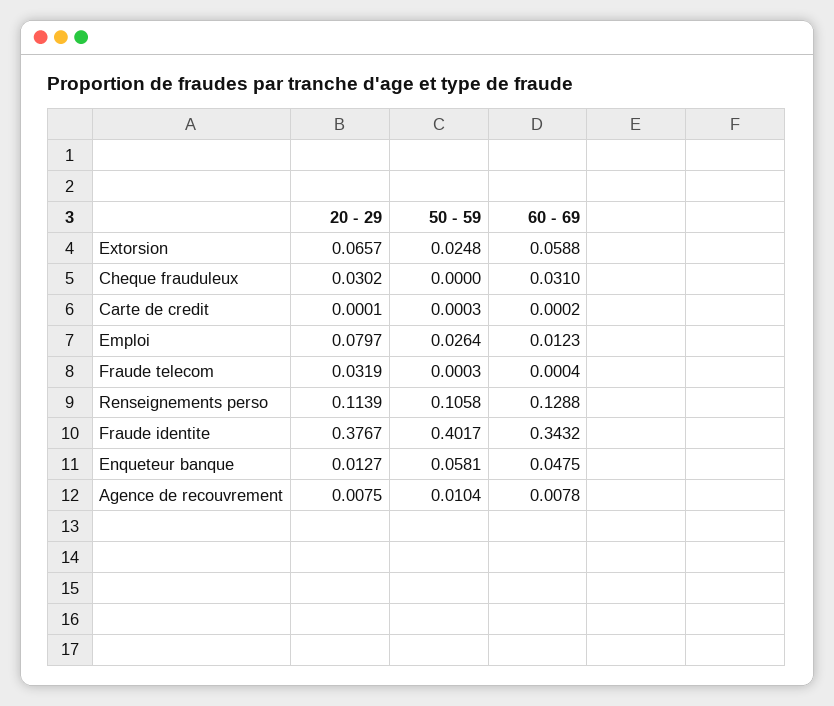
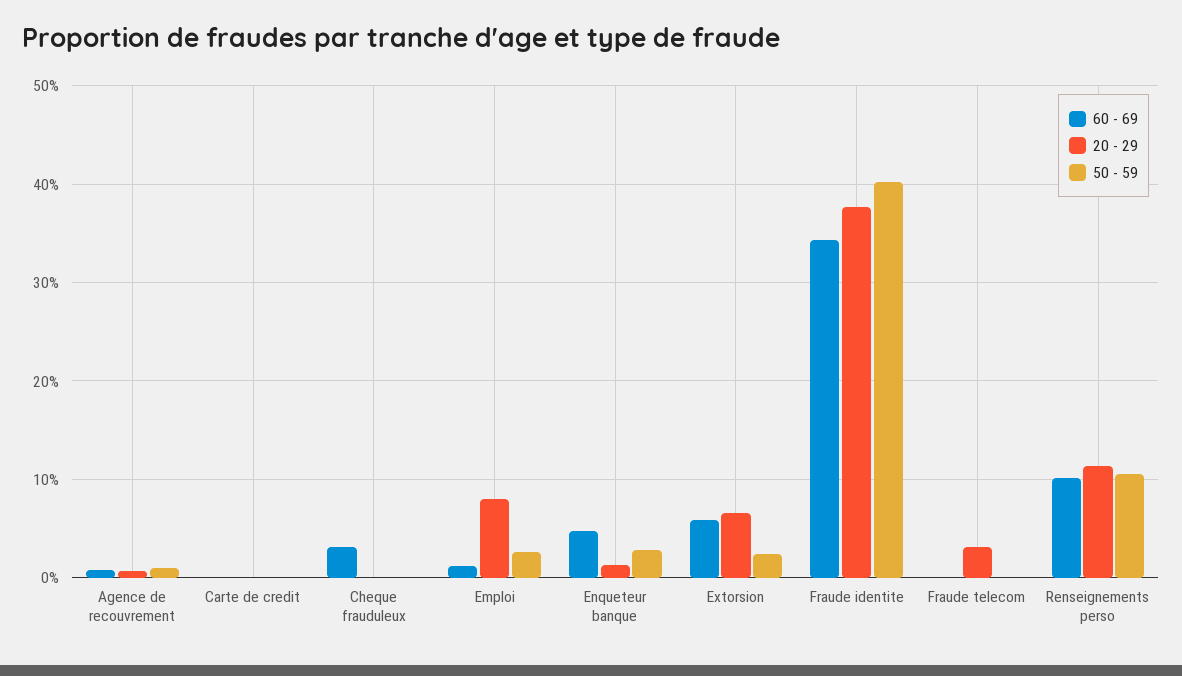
  {
    "20 - 29": {
      "Extorsion": 0.0657,
-     "Cheque frauduleux": 0.0302,
+     "Cheque frauduleux": 0,
      "Carte de credit": 0.0001,
      "Emploi": 0.0797,
      "Fraude telecom": 0.0319,
      "Renseignements perso": 0.1139,
      "Fraude identite": 0.3767,
      "Enqueteur banque": 0.0127,
      "Agence de recouvrement": 0.0075
    },
    "50 - 59": {
      "Extorsion": 0.0248,
      "Cheque frauduleux": 0,
      "Carte de credit": 0.0003,
      "Emploi": 0.0264,
      "Fraude telecom": 0.0003,
      "Renseignements perso": 0.1058,
      "Fraude identite": 0.4017,
-     "Enqueteur banque": 0.0581,
+     "Enqueteur banque": 0.03,
      "Agence de recouvrement": 0.0104
    },
    "60 - 69": {
      "Extorsion": 0.0588,
      "Cheque frauduleux": 0.031,
      "Carte de credit": 0.0002,
      "Emploi": 0.0123,
      "Fraude telecom": 0.0004,
-     "Renseignements perso": 0.1288,
+     "Renseignements perso": 0.1,
      "Fraude identite": 0.3432,
      "Enqueteur banque": 0.0475,
      "Agence de recouvrement": 0.0078
    }
  }

